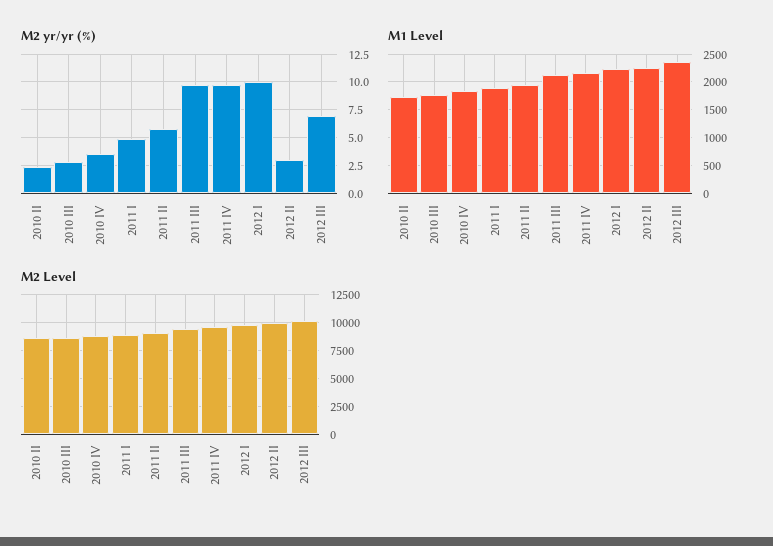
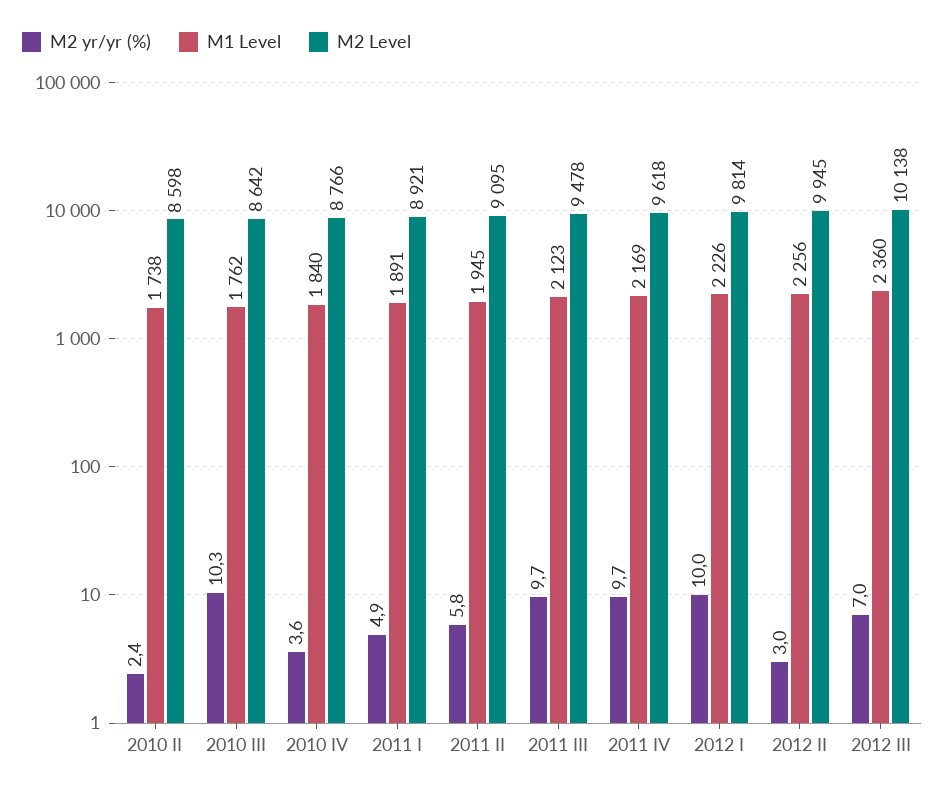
  {
    "M2 yr/yr (%)": {
      "2010 II": 2.4,
-     "2010 III": 2.5,
+     "2010 III": 10.3,
      "2010 IV": 3.6,
      "2011 I": 4.9,
      "2011 II": 5.8,
      "2011 III": 9.7,
      "2011 IV": 9.7,
      "2012 I": 10,
      "2012 II": 3,
      "2012 III": 7
    },
    "M1 Level": {
      "2010 II": 1738,
      "2010 III": 1762,
      "2010 IV": 1840,
      "2011 I": 1891,
      "2011 II": 1945,
      "2011 III": 2123,
      "2011 IV": 2169,
      "2012 I": 2226,
      "2012 II": 2256,
      "2012 III": 2360
    },
    "M2 Level": {
      "2010 II": 8598,
      "2010 III": 8642,
      "2010 IV": 8766,
      "2011 I": 8921,
      "2011 II": 9095,
      "2011 III": 9478,
      "2011 IV": 9618,
      "2012 I": 9814,
      "2012 II": 9945,
      "2012 III": 10138
    }
  }

